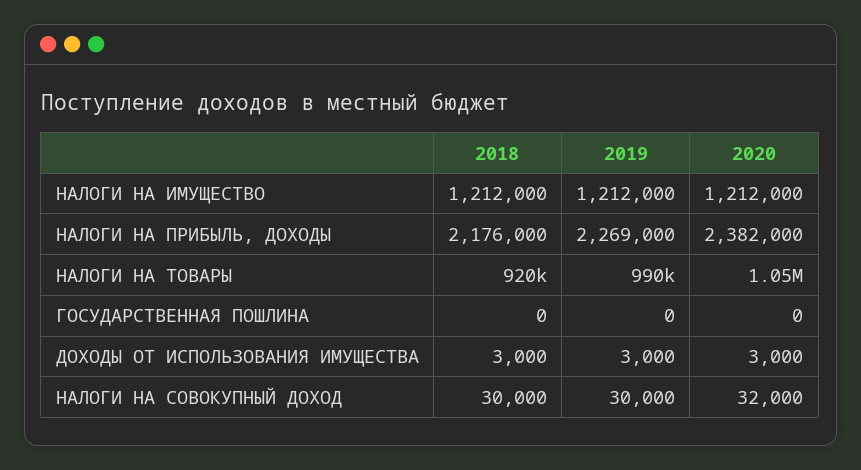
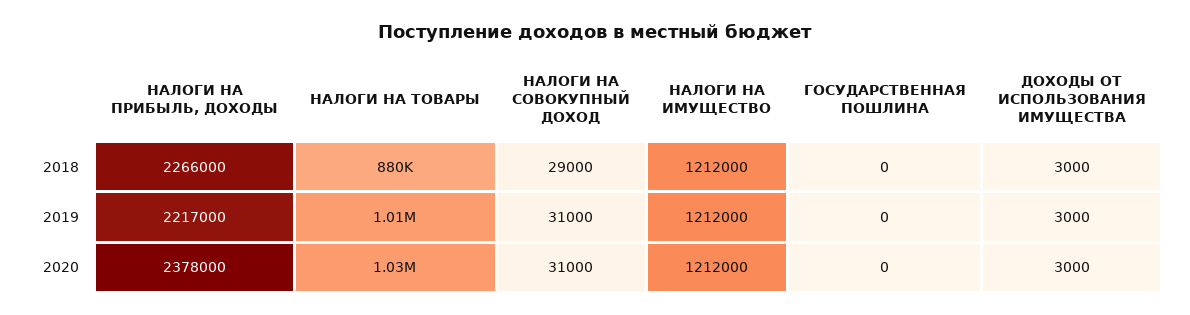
  {
    "2018": {
      "НАЛОГИ НА ИМУЩЕСТВО": 1212000,
-     "НАЛОГИ НА ПРИБЫЛЬ, ДОХОДЫ": 2176000,
+     "НАЛОГИ НА ПРИБЫЛЬ, ДОХОДЫ": 2266000,
-     "НАЛОГИ НА ТОВАРЫ": 920000,
+     "НАЛОГИ НА ТОВАРЫ": 880000,
      "ГОСУДАРСТВЕННАЯ ПОШЛИНА": 0,
      "ДОХОДЫ ОТ ИСПОЛЬЗОВАНИЯ ИМУЩЕСТВА": 3000,
-     "НАЛОГИ НА СОВОКУПНЫЙ ДОХОД": 30000
+     "НАЛОГИ НА СОВОКУПНЫЙ ДОХОД": 29000
    },
    "2019": {
      "НАЛОГИ НА ИМУЩЕСТВО": 1212000,
-     "НАЛОГИ НА ПРИБЫЛЬ, ДОХОДЫ": 2269000,
+     "НАЛОГИ НА ПРИБЫЛЬ, ДОХОДЫ": 2217000,
-     "НАЛОГИ НА ТОВАРЫ": 990000,
+     "НАЛОГИ НА ТОВАРЫ": 1010000,
      "ГОСУДАРСТВЕННАЯ ПОШЛИНА": 0,
      "ДОХОДЫ ОТ ИСПОЛЬЗОВАНИЯ ИМУЩЕСТВА": 3000,
-     "НАЛОГИ НА СОВОКУПНЫЙ ДОХОД": 30000
+     "НАЛОГИ НА СОВОКУПНЫЙ ДОХОД": 31000
    },
    "2020": {
      "НАЛОГИ НА ИМУЩЕСТВО": 1212000,
-     "НАЛОГИ НА ПРИБЫЛЬ, ДОХОДЫ": 2382000,
+     "НАЛОГИ НА ПРИБЫЛЬ, ДОХОДЫ": 2378000,
-     "НАЛОГИ НА ТОВАРЫ": 1050000,
+     "НАЛОГИ НА ТОВАРЫ": 1030000,
      "ГОСУДАРСТВЕННАЯ ПОШЛИНА": 0,
      "ДОХОДЫ ОТ ИСПОЛЬЗОВАНИЯ ИМУЩЕСТВА": 3000,
-     "НАЛОГИ НА СОВОКУПНЫЙ ДОХОД": 32000
+     "НАЛОГИ НА СОВОКУПНЫЙ ДОХОД": 31000
    }
  }

